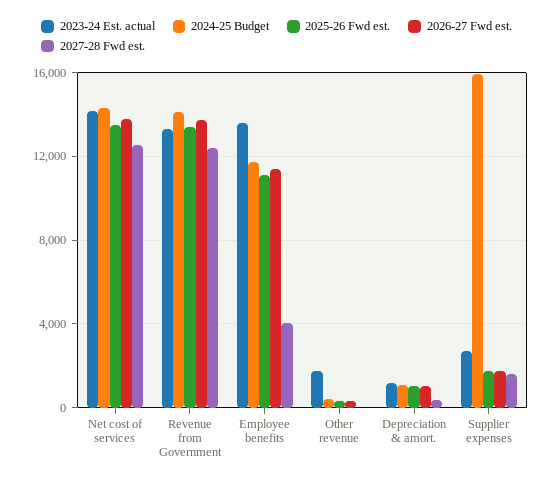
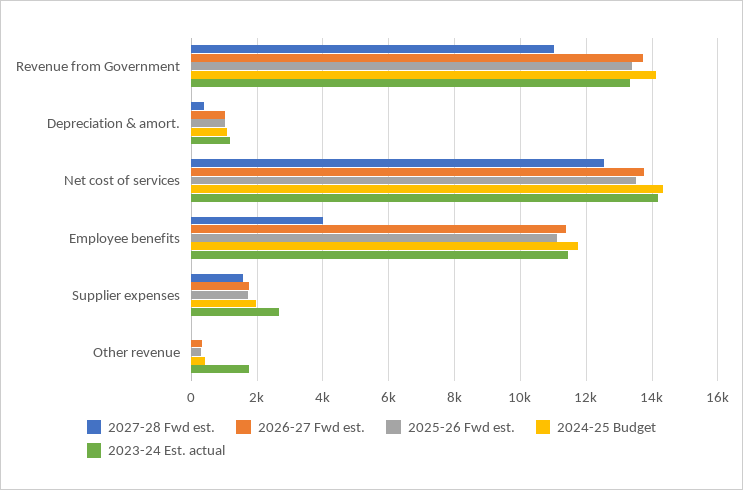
  {
    "2023-24 Est. actual": {
      "Net cost of services": 14200,
      "Revenue from Government": 13400,
-     "Employee benefits": 13500,
+     "Employee benefits": 11400,
      "Other revenue": 1800,
      "Depreciation & amort.": 1200,
      "Supplier expenses": 2600
    },
    "2024-25 Budget": {
      "Net cost of services": 14400,
      "Revenue from Government": 14200,
      "Employee benefits": 11800,
      "Other revenue": 400,
      "Depreciation & amort.": 1000,
-     "Supplier expenses": 16000
+     "Supplier expenses": 2000
    },
    "2025-26 Fwd est.": {
      "Net cost of services": 13600,
      "Revenue from Government": 13400,
      "Employee benefits": 11200,
      "Other revenue": 400,
      "Depreciation & amort.": 1000,
      "Supplier expenses": 1800
    },
    "2026-27 Fwd est.": {
      "Net cost of services": 13800,
      "Revenue from Government": 13800,
      "Employee benefits": 11400,
      "Other revenue": 400,
      "Depreciation & amort.": 1000,
      "Supplier expenses": 1800
    },
    "2027-28 Fwd est.": {
      "Net cost of services": 12600,
-     "Revenue from Government": 12500,
+     "Revenue from Government": 11000,
      "Employee benefits": 4000,
      "Other revenue": 0,
      "Depreciation & amort.": 400,
      "Supplier expenses": 1600
    }
  }

